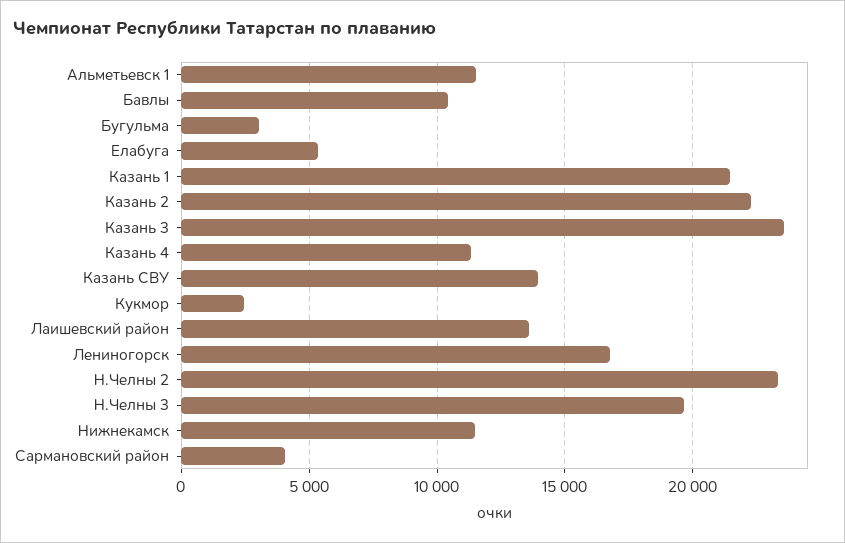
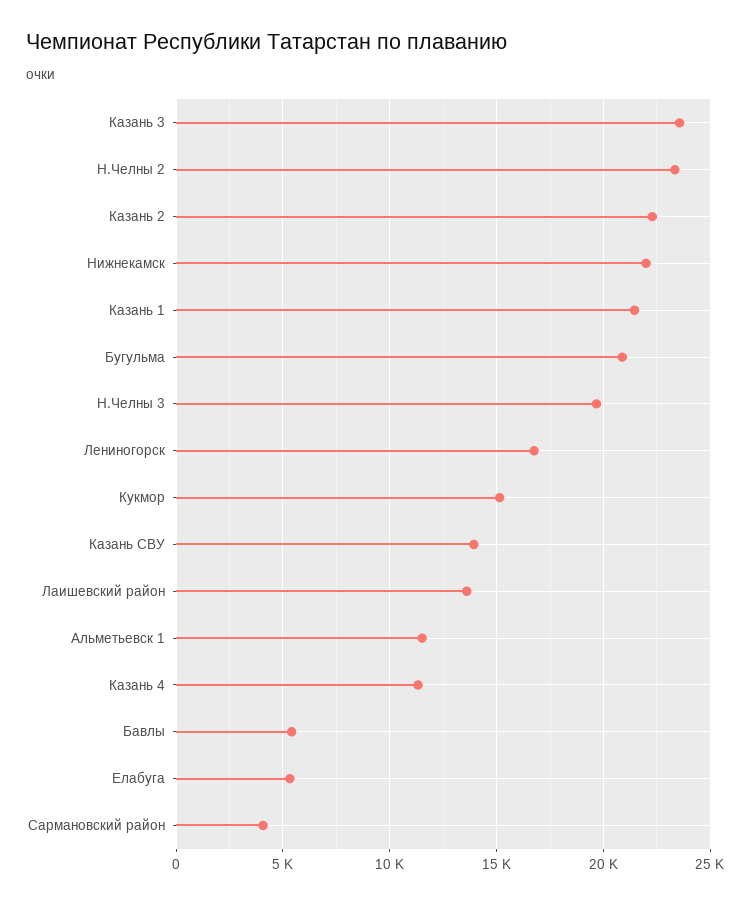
  {
    "Альметьевск 1": 11500,
-   "Бавлы": 10500,
+   "Бавлы": 5500,
-   "Бугульма": 3000,
+   "Бугульма": 21000,
    "Елабуга": 5500,
    "Казань 1": 21500,
    "Казань 2": 22500,
    "Казань 3": 23500,
    "Казань 4": 11500,
    "Казань СВУ": 14000,
-   "Кукмор": 2500,
+   "Кукмор": 15000,
    "Лаишевский район": 13500,
    "Лениногорск": 17000,
    "Н.Челны 2": 23500,
    "Н.Челны 3": 19500,
-   "Нижнекамск": 11500,
+   "Нижнекамск": 22000,
    "Сармановский район": 4000
  }

